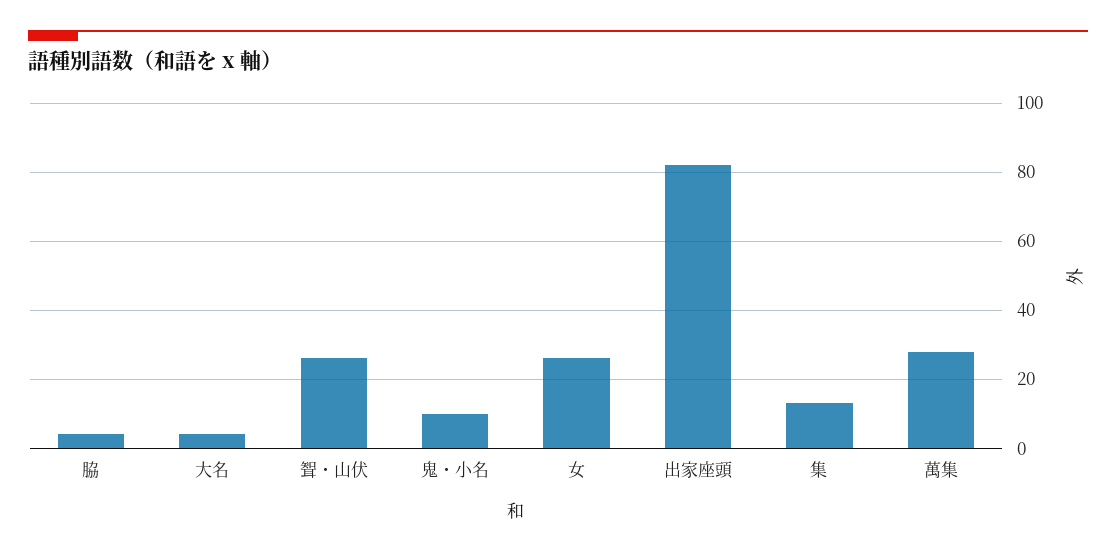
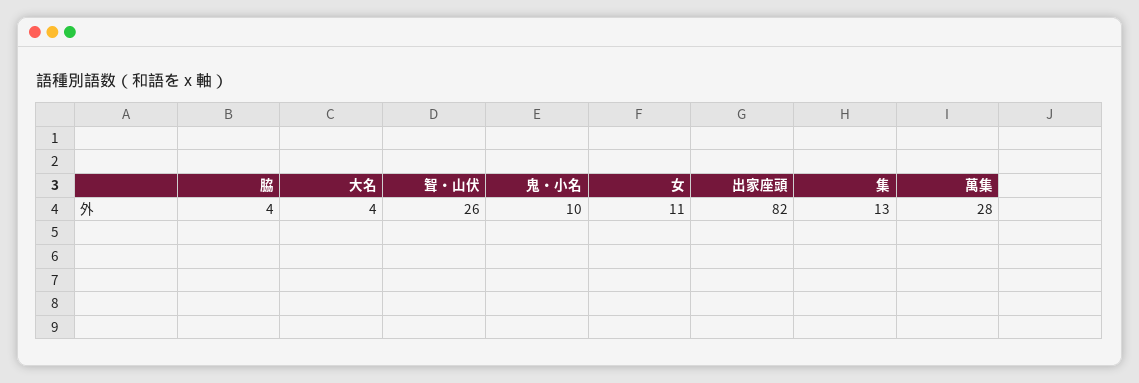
  {
    "脇": 4,
    "大名": 4,
    "聟・山伏": 26,
    "鬼・小名": 10,
-   "女": 25,
+   "女": 11,
    "出家座頭": 82,
    "集": 13,
    "萬集": 28
  }

